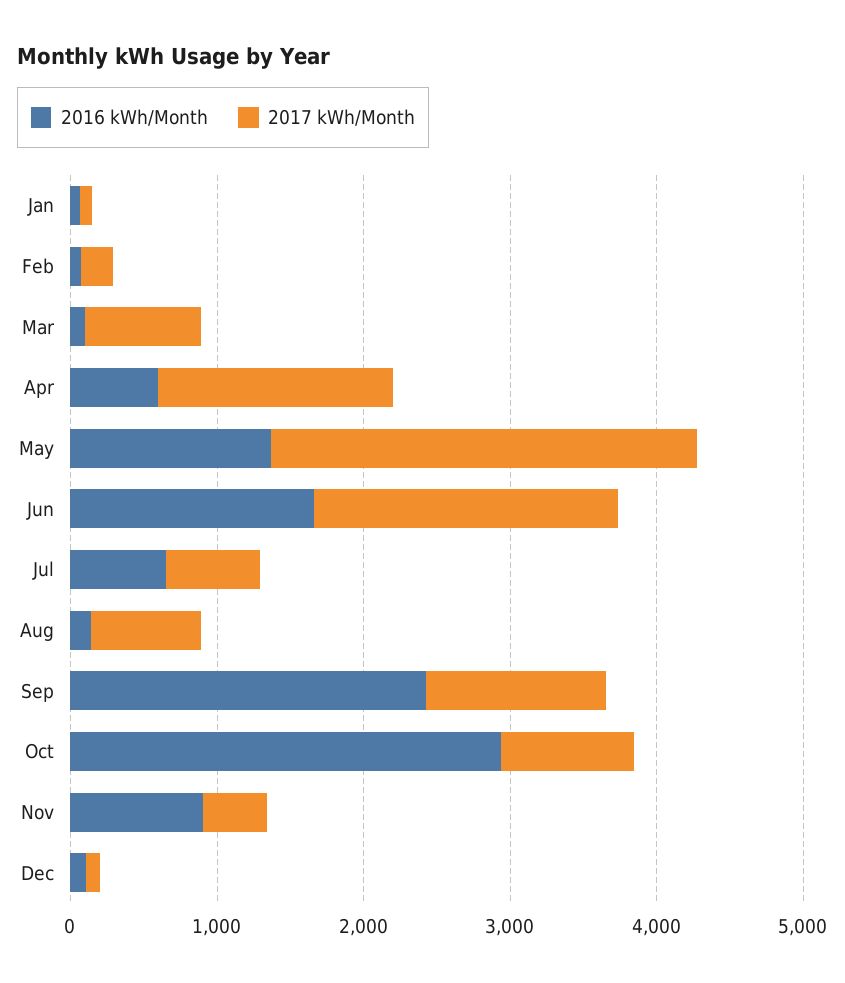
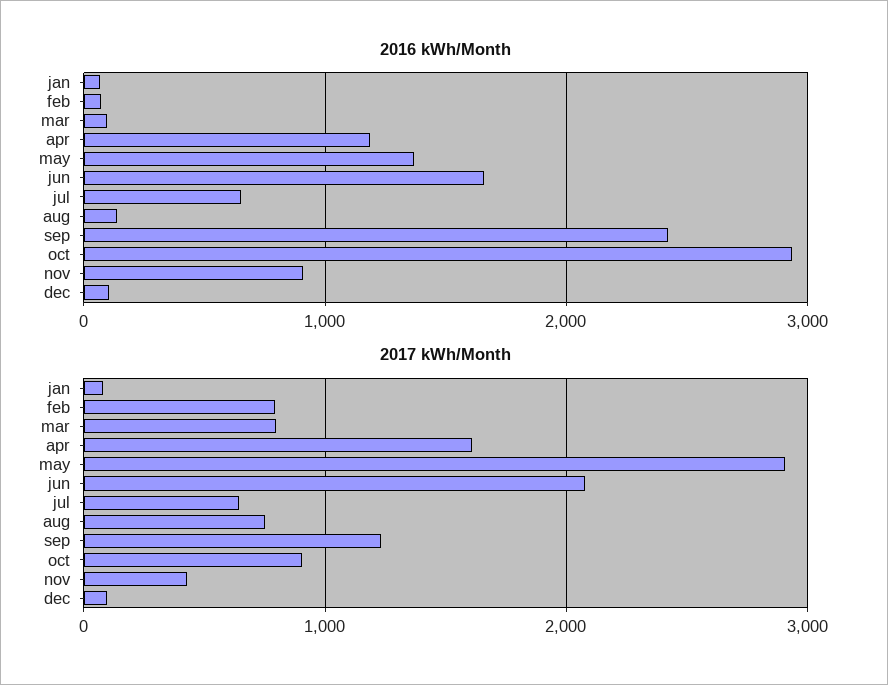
  {
    "2016 kWh/Month": {
      "Jan": 100,
      "Feb": 100,
      "Mar": 100,
-     "Apr": 600,
+     "Apr": 1200,
      "May": 1400,
      "Jun": 1700,
      "Jul": 600,
      "Aug": 100,
      "Sep": 2400,
      "Oct": 2900,
      "Nov": 900,
      "Dec": 100
    },
    "2017 kWh/Month": {
      "Jan": 100,
-     "Feb": 200,
+     "Feb": 800,
      "Mar": 800,
      "Apr": 1600,
      "May": 2900,
      "Jun": 2100,
      "Jul": 600,
      "Aug": 800,
      "Sep": 1200,
      "Oct": 900,
      "Nov": 400,
      "Dec": 100
    }
  }

